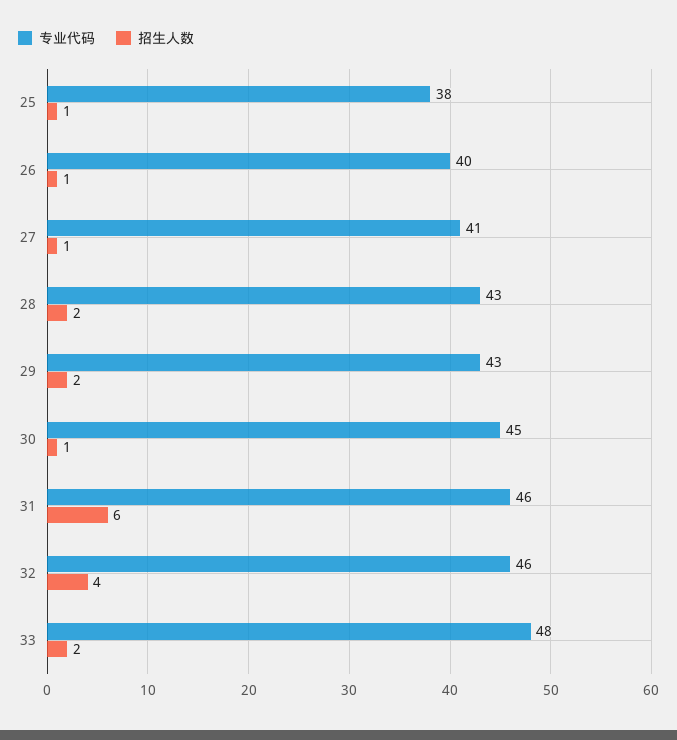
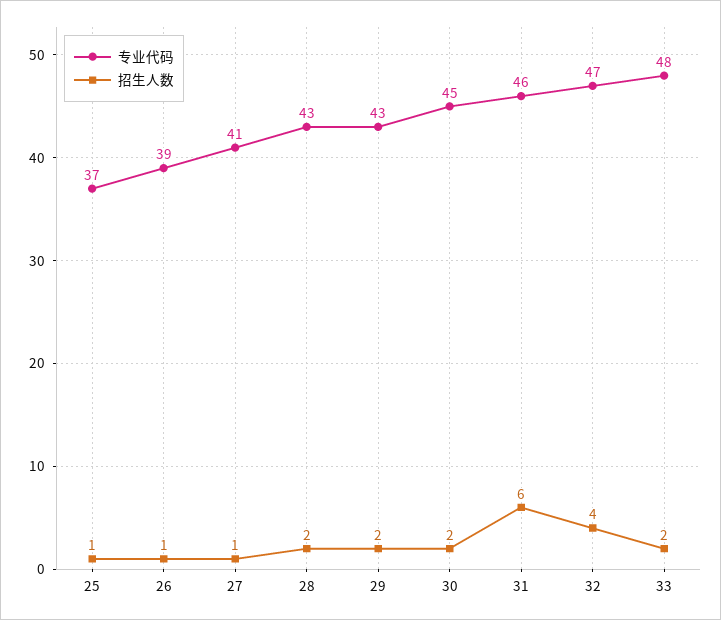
  {
    "专业代码": {
-     "25": 38,
+     "25": 37,
-     "26": 40,
+     "26": 39,
      "27": 41,
      "28": 43,
      "29": 43,
      "30": 45,
      "31": 46,
-     "32": 46,
+     "32": 47,
      "33": 48
    },
    "招生人数": {
      "25": 1,
      "26": 1,
      "27": 1,
      "28": 2,
      "29": 2,
-     "30": 1,
+     "30": 2,
      "31": 6,
      "32": 4,
      "33": 2
    }
  }

